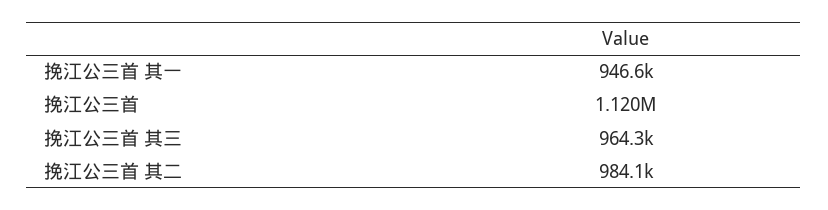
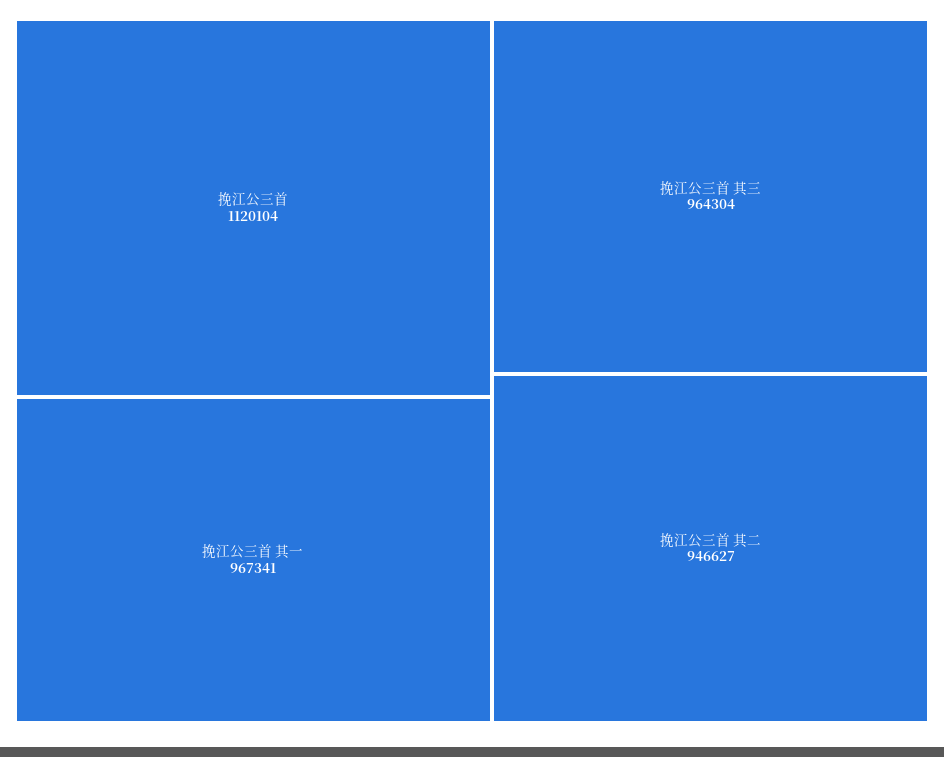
  {
-   "挽江公三首 其一": 946600,
+   "挽江公三首 其一": 967341,
    "挽江公三首": 1120104,
    "挽江公三首 其三": 964304,
-   "挽江公三首 其二": 984100
+   "挽江公三首 其二": 946627
  }

